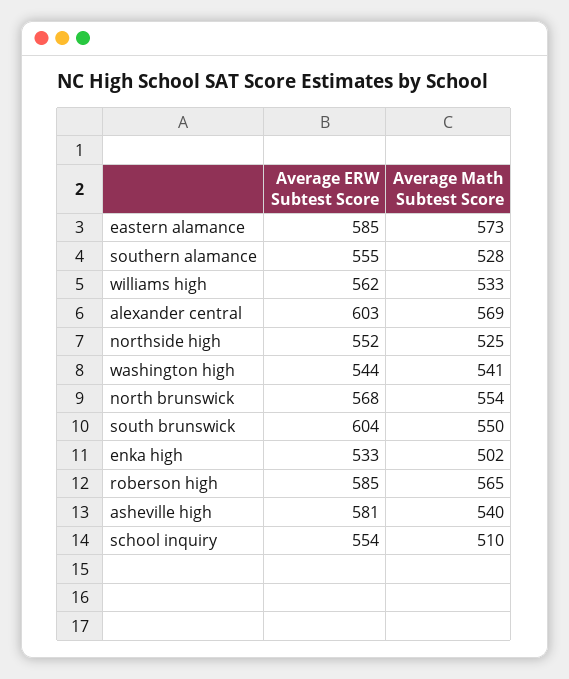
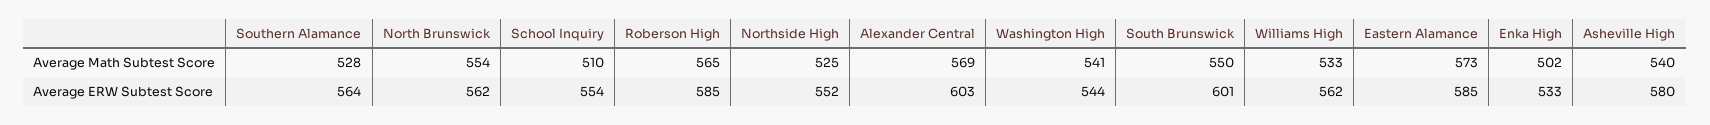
  {
    "Average ERW Subtest Score": {
      "eastern alamance": 585,
-     "southern alamance": 555,
+     "southern alamance": 564,
      "williams high": 562,
      "alexander central": 603,
      "northside high": 552,
      "washington high": 544,
-     "north brunswick": 568,
+     "north brunswick": 562,
-     "south brunswick": 604,
+     "south brunswick": 601,
      "enka high": 533,
      "roberson high": 585,
-     "asheville high": 581,
+     "asheville high": 580,
      "school inquiry": 554
    },
    "Average Math Subtest Score": {
      "eastern alamance": 573,
      "southern alamance": 528,
      "williams high": 533,
      "alexander central": 569,
      "northside high": 525,
      "washington high": 541,
      "north brunswick": 554,
      "south brunswick": 550,
      "enka high": 502,
      "roberson high": 565,
      "asheville high": 540,
      "school inquiry": 510
    }
  }

